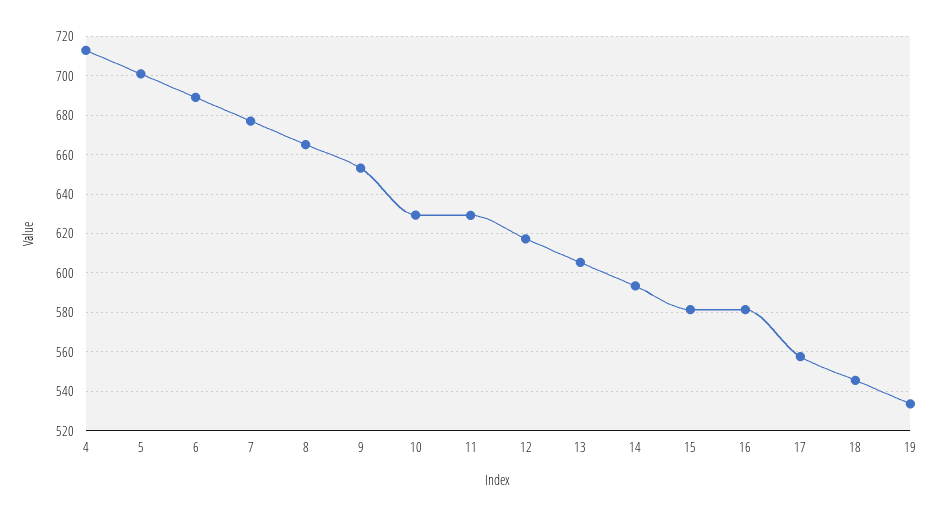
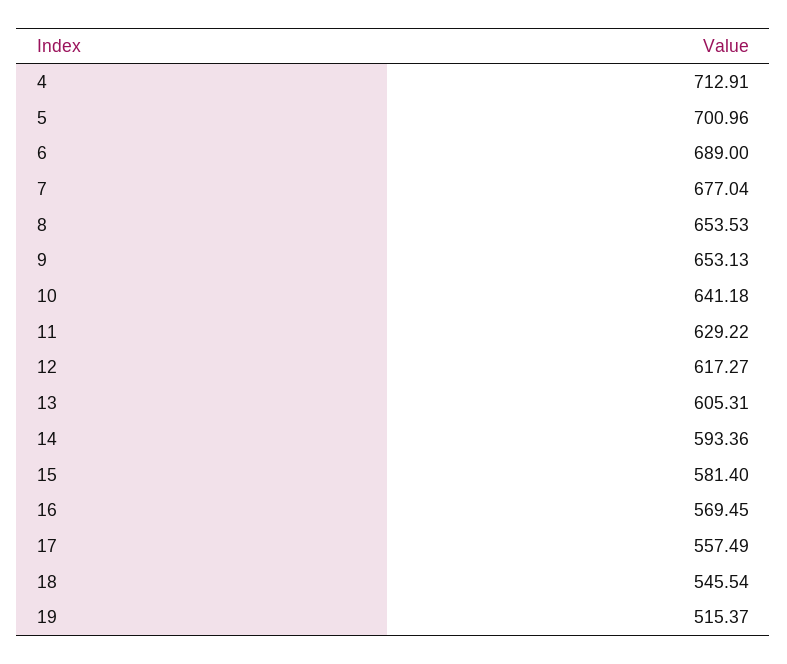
  {
    "4": 712.91,
    "5": 700.96,
    "6": 689,
    "7": 677.04,
-   "8": 665,
+   "8": 653.53,
    "9": 653.13,
-   "10": 630,
+   "10": 641.18,
    "11": 629.22,
    "12": 617.27,
    "13": 605.31,
    "14": 593.36,
    "15": 581.4,
-   "16": 580,
+   "16": 569.45,
    "17": 557.49,
    "18": 545.54,
-   "19": 535
+   "19": 515.37
  }

